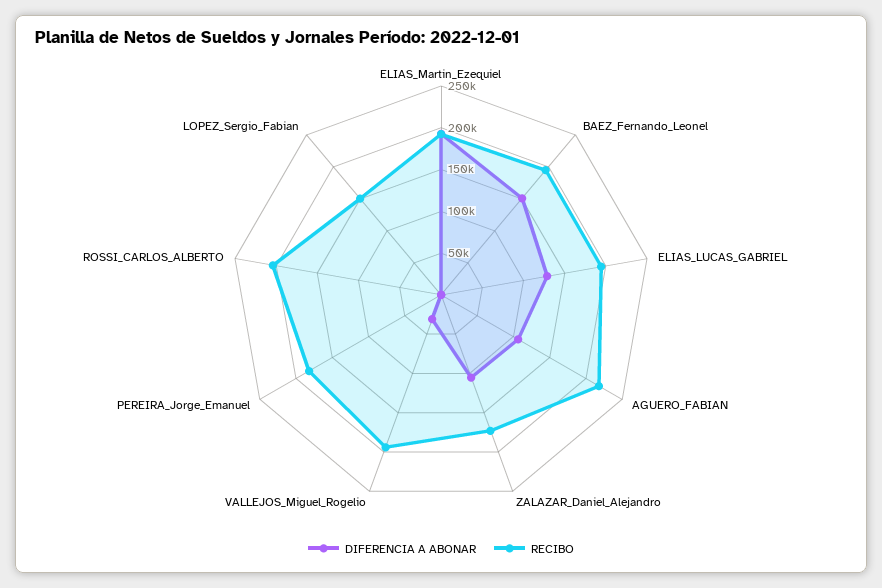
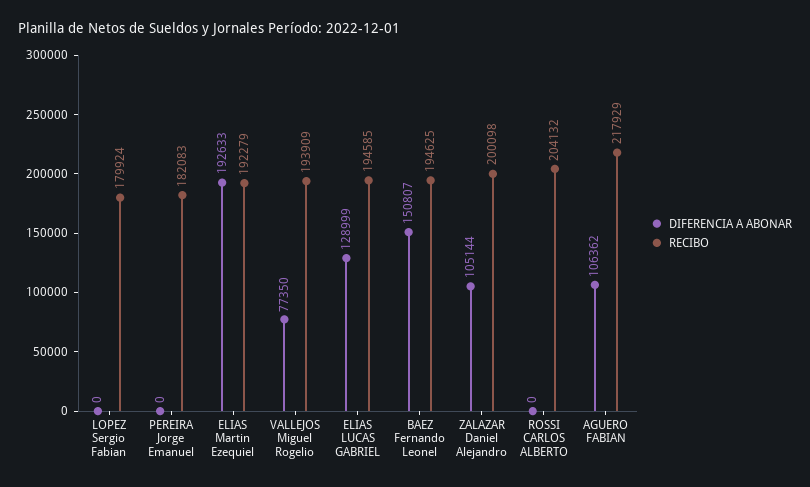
  {
    "DIFERENCIA A ABONAR": {
      "ELIAS_Martin_Ezequiel": 192633,
      "BAEZ_Fernando_Leonel": 150807,
      "ELIAS_LUCAS_GABRIEL": 128999,
      "AGUERO_FABIAN": 106362,
      "ZALAZAR_Daniel_Alejandro": 105144,
-     "VALLEJOS_Miguel_Rogelio": 30000,
+     "VALLEJOS_Miguel_Rogelio": 77350,
      "PEREIRA_Jorge_Emanuel": 0,
      "ROSSI_CARLOS_ALBERTO": 0,
      "LOPEZ_Sergio_Fabian": 0
    },
    "RECIBO": {
      "ELIAS_Martin_Ezequiel": 192279,
      "BAEZ_Fernando_Leonel": 194625,
      "ELIAS_LUCAS_GABRIEL": 194585,
      "AGUERO_FABIAN": 217929,
-     "ZALAZAR_Daniel_Alejandro": 170000,
+     "ZALAZAR_Daniel_Alejandro": 200098,
      "VALLEJOS_Miguel_Rogelio": 193909,
      "PEREIRA_Jorge_Emanuel": 182083,
      "ROSSI_CARLOS_ALBERTO": 204132,
-     "LOPEZ_Sergio_Fabian": 150000
+     "LOPEZ_Sergio_Fabian": 179924
    }
  }

